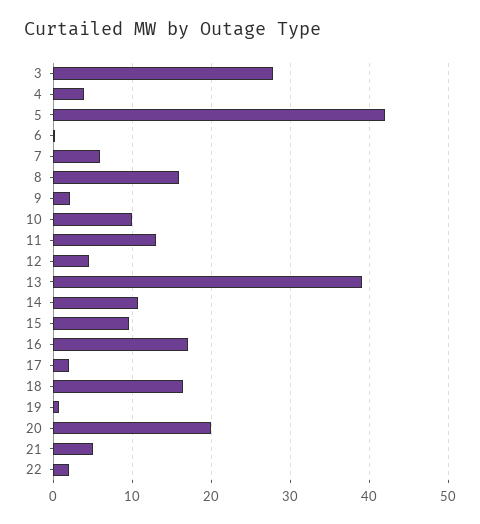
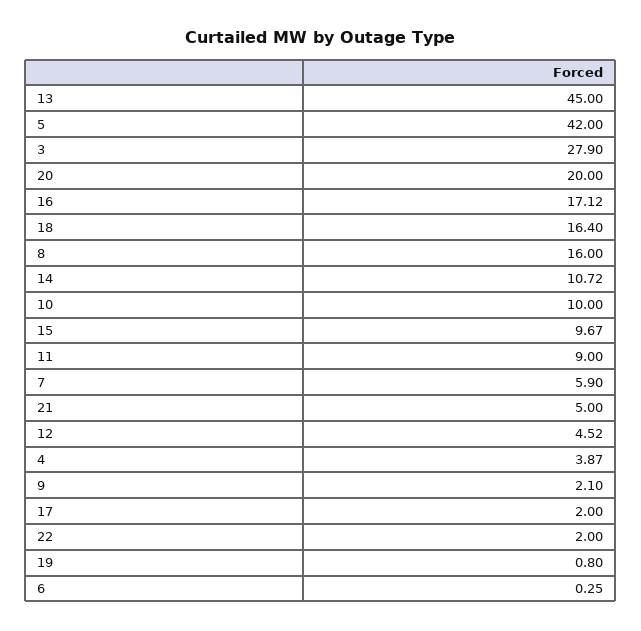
  {
    "3": 27.9,
    "4": 3.87,
    "5": 42,
    "6": 0.25,
    "7": 5.9,
    "8": 16,
    "9": 2.1,
    "10": 10,
-   "11": 13,
+   "11": 9,
    "12": 4.52,
-   "13": 39,
+   "13": 45,
    "14": 10.72,
    "15": 9.67,
    "16": 17.12,
    "17": 2,
    "18": 16.4,
    "19": 0.8,
    "20": 20,
    "21": 5,
    "22": 2
  }

